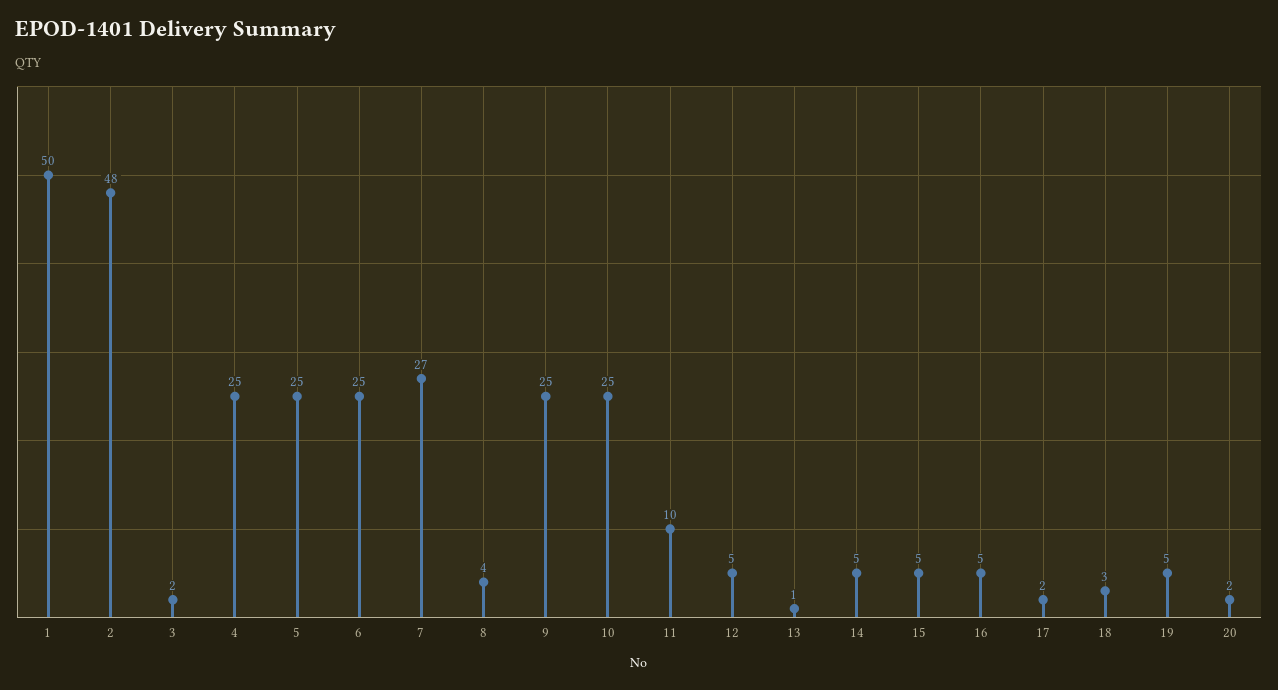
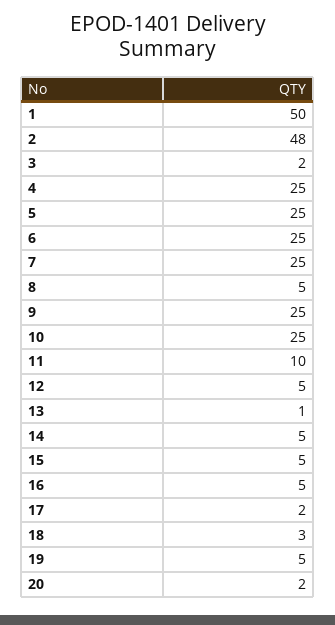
  {
    "1": 50,
    "2": 48,
    "3": 2,
    "4": 25,
    "5": 25,
    "6": 25,
-   "7": 27,
+   "7": 25,
-   "8": 4,
+   "8": 5,
    "9": 25,
    "10": 25,
    "11": 10,
    "12": 5,
    "13": 1,
    "14": 5,
    "15": 5,
    "16": 5,
    "17": 2,
    "18": 3,
    "19": 5,
    "20": 2
  }

